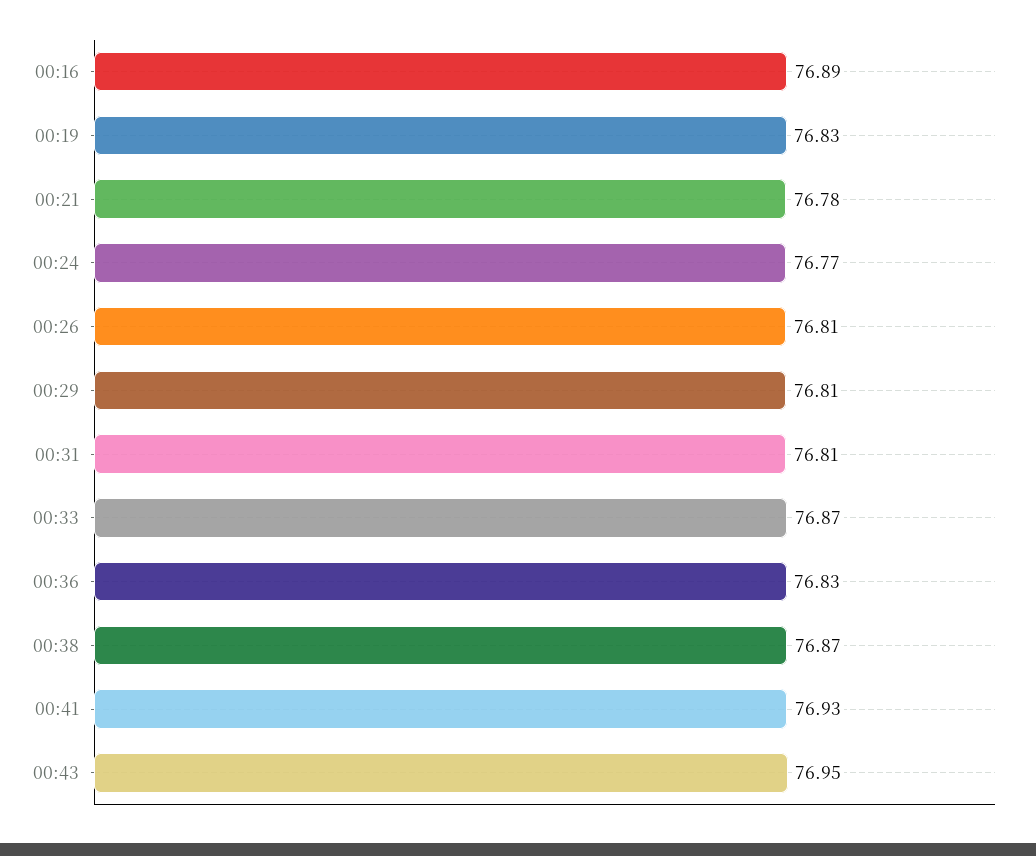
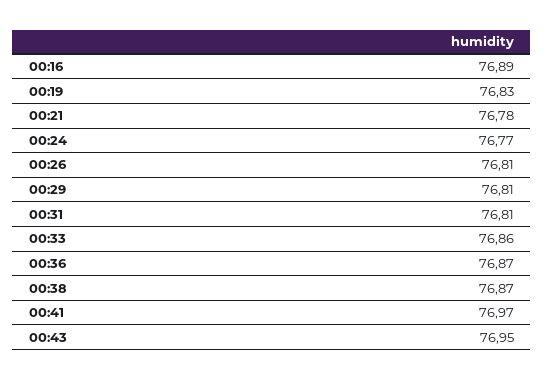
  {
    "00:16": 76.89,
    "00:19": 76.83,
    "00:21": 76.78,
    "00:24": 76.77,
    "00:26": 76.81,
    "00:29": 76.81,
    "00:31": 76.81,
-   "00:33": 76.87,
+   "00:33": 76.86,
-   "00:36": 76.83,
+   "00:36": 76.87,
    "00:38": 76.87,
-   "00:41": 76.93,
+   "00:41": 76.97,
    "00:43": 76.95
  }

